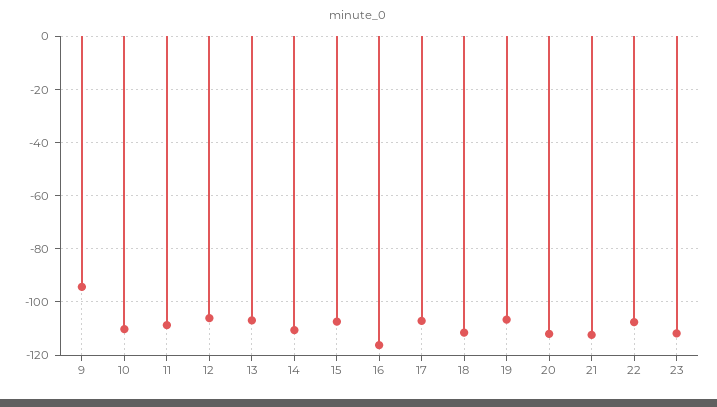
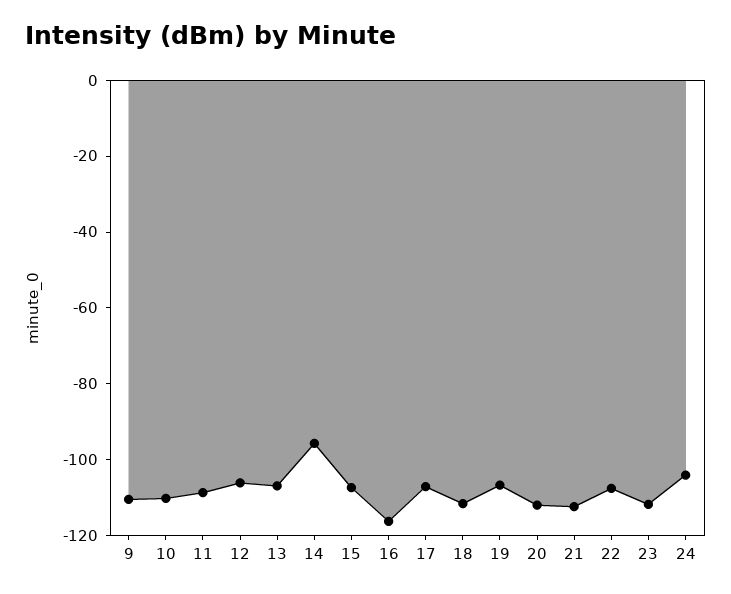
  {
-   "9": -95,
+   "9": -110,
    "10": -110,
    "11": -107.5,
    "12": -105,
    "13": -107.5,
-   "14": -110,
+   "14": -95,
    "15": -107.5,
    "16": -117.5,
    "17": -107.5,
    "18": -112.5,
    "19": -107.5,
    "20": -112.5,
    "21": -112.5,
    "22": -107.5,
-   "23": -112.5
+   "23": -112.5,
+   "24": -105
  }

